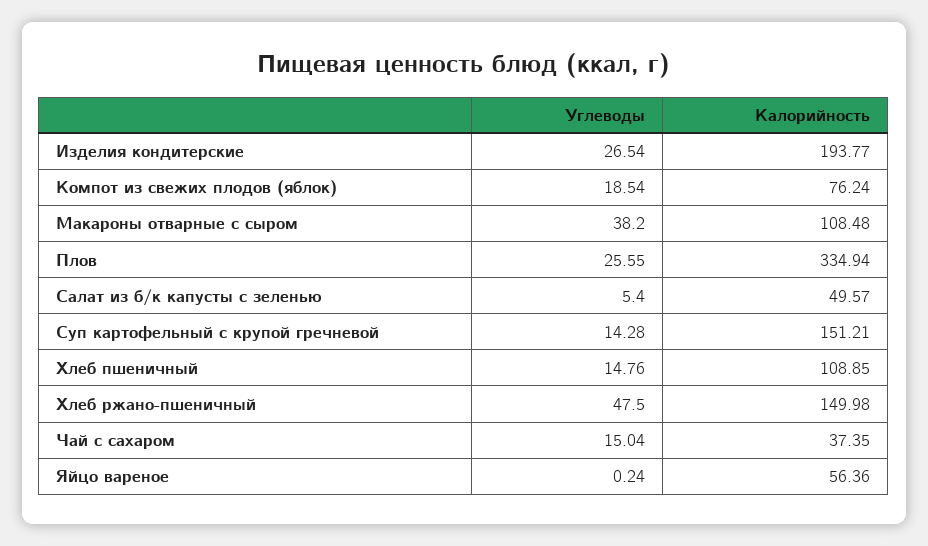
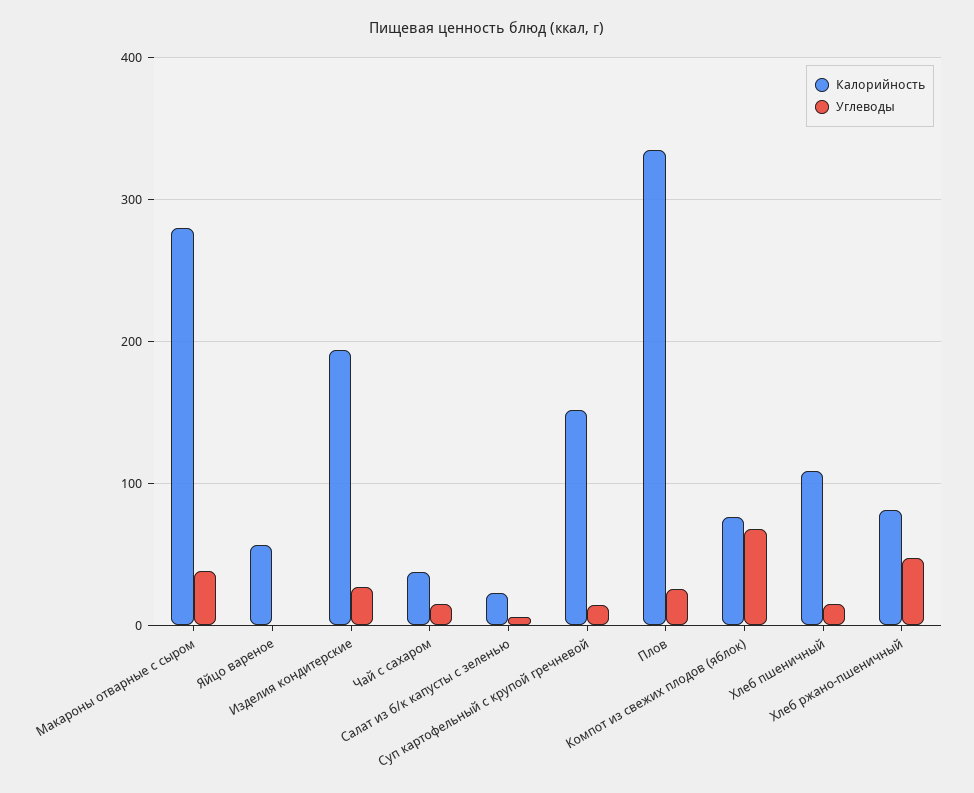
  {
    "Углеводы": {
      "Изделия кондитерские": 26.54,
-     "Компот из свежих плодов (яблок)": 18.54,
+     "Компот из свежих плодов (яблок)": 70,
      "Макароны отварные с сыром": 38.2,
      "Плов": 25.55,
      "Салат из б/к капусты с зеленью": 5.4,
      "Суп картофельный с крупой гречневой": 14.28,
      "Хлеб пшеничный": 14.76,
      "Хлеб ржано-пшеничный": 47.5,
      "Чай с сахаром": 15.04,
      "Яйцо вареное": 0.24
    },
    "Калорийность": {
      "Изделия кондитерские": 193.77,
      "Компот из свежих плодов (яблок)": 76.24,
-     "Макароны отварные с сыром": 108.48,
+     "Макароны отварные с сыром": 280,
      "Плов": 334.94,
-     "Салат из б/к капусты с зеленью": 49.57,
+     "Салат из б/к капусты с зеленью": 20,
      "Суп картофельный с крупой гречневой": 151.21,
      "Хлеб пшеничный": 108.85,
-     "Хлеб ржано-пшеничный": 149.98,
+     "Хлеб ржано-пшеничный": 80,
      "Чай с сахаром": 37.35,
      "Яйцо вареное": 56.36
    }
  }

